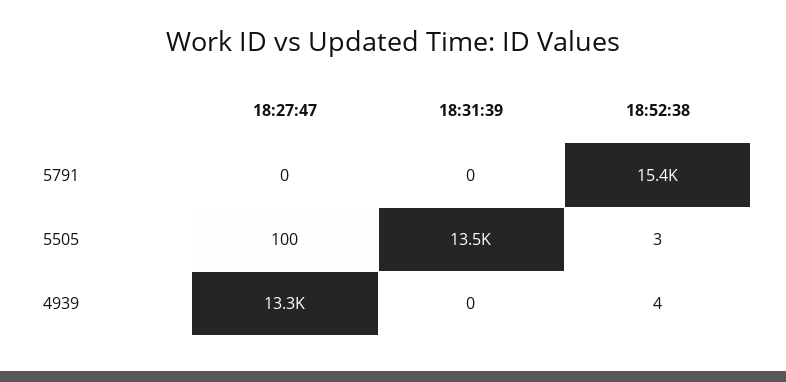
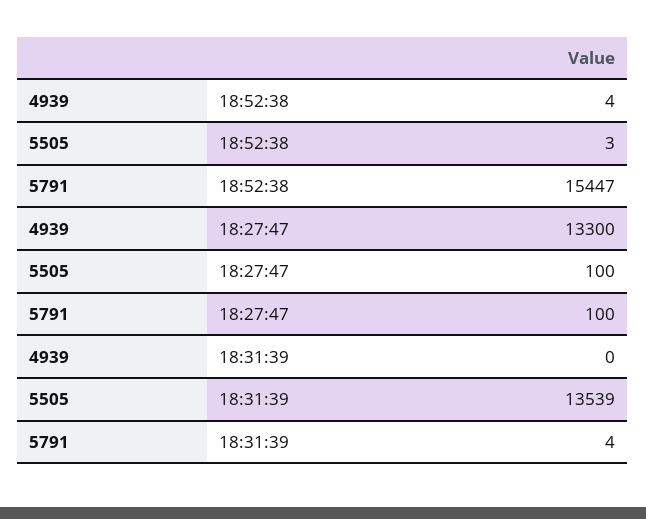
  {
    "18:27:47": {
-     "5791": 0,
+     "5791": 100,
      "5505": 100,
      "4939": 13300
    },
    "18:31:39": {
-     "5791": 0,
+     "5791": 4,
      "5505": 13539,
      "4939": 0
    },
    "18:52:38": {
      "5791": 15447,
      "5505": 3,
      "4939": 4
    }
  }

